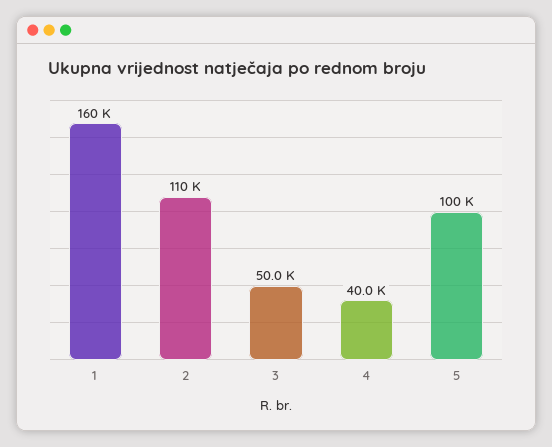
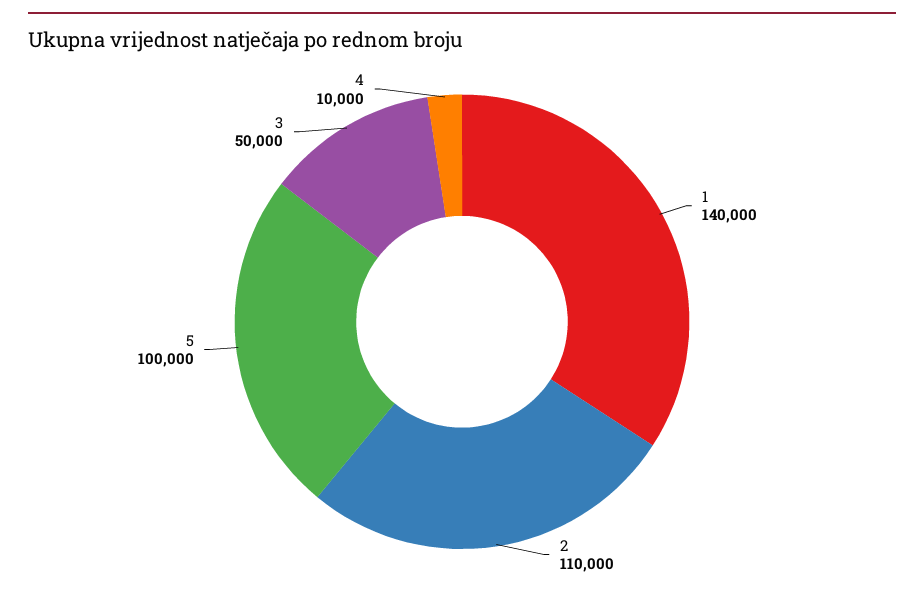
  {
-   "1": 160000,
+   "1": 140000,
    "2": 110000,
    "3": 50000,
-   "4": 40000,
+   "4": 10000,
    "5": 100000
  }

